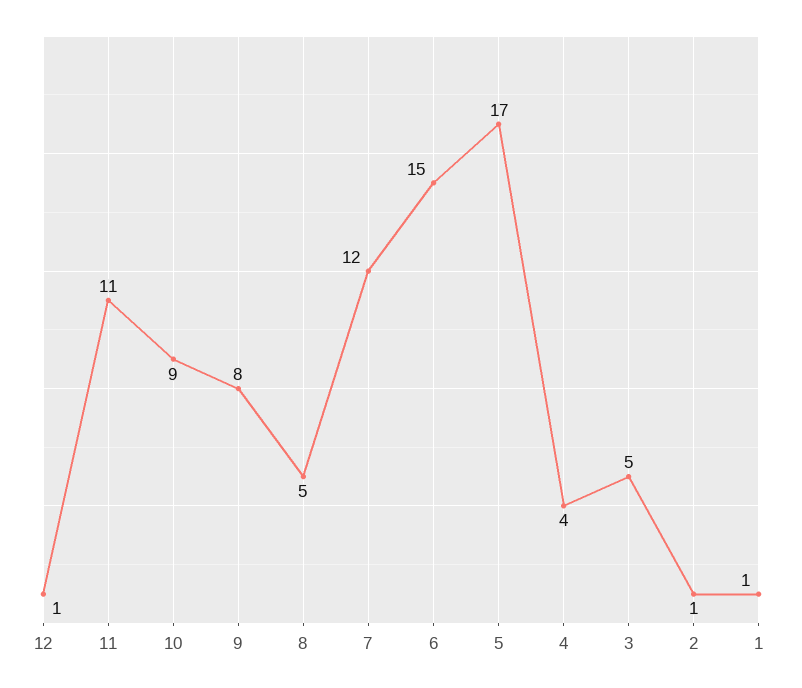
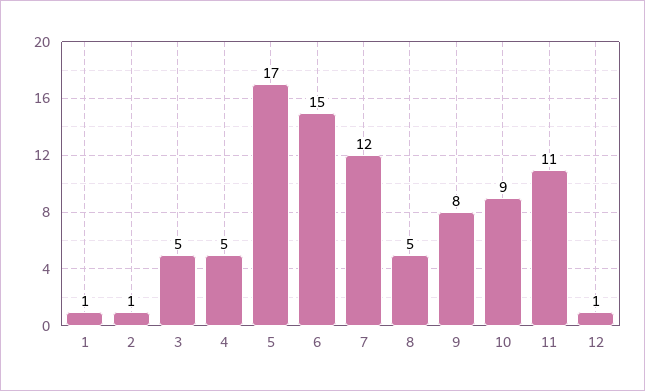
  {
    "12": 1,
    "11": 11,
    "10": 9,
    "9": 8,
    "8": 5,
    "7": 12,
    "6": 15,
    "5": 17,
-   "4": 4,
+   "4": 5,
    "3": 5,
    "2": 1,
    "1": 1
  }

